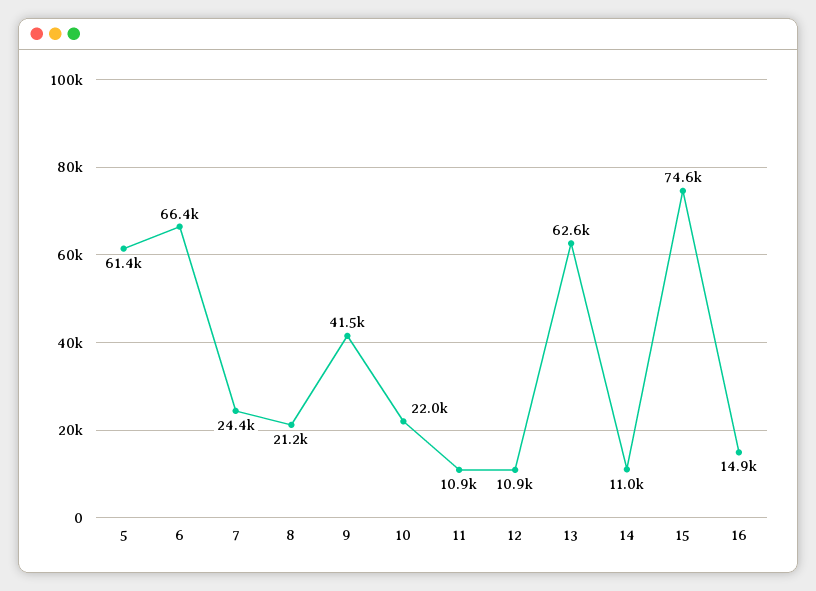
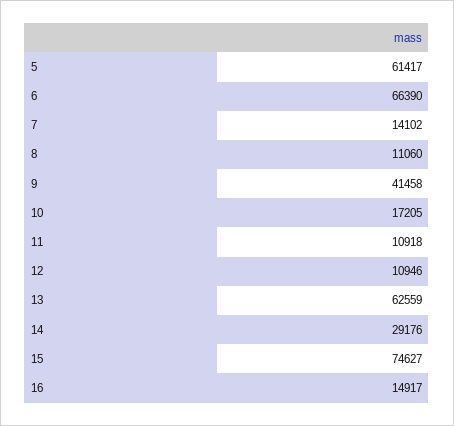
  {
    "5": 61417,
    "6": 66390,
-   "7": 24400,
+   "7": 14102,
-   "8": 21200,
+   "8": 11060,
    "9": 41458,
-   "10": 22000,
+   "10": 17205,
    "11": 10918,
    "12": 10946,
    "13": 62559,
-   "14": 11000,
+   "14": 29176,
    "15": 74627,
    "16": 14917
  }

